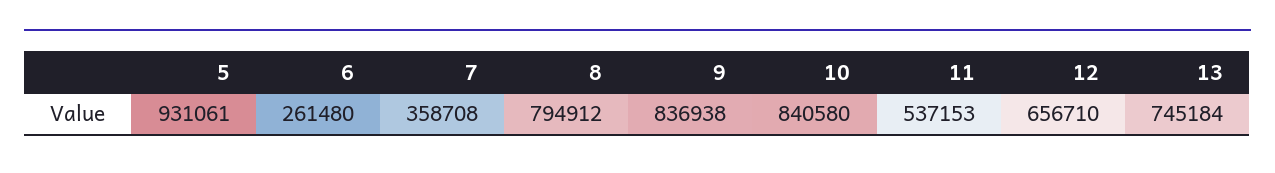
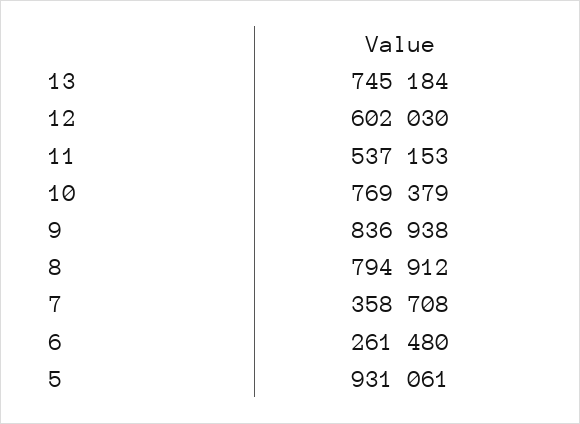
  {
    "5": 931061,
    "6": 261480,
    "7": 358708,
    "8": 794912,
    "9": 836938,
-   "10": 840580,
+   "10": 769379,
    "11": 537153,
-   "12": 656710,
+   "12": 602030,
    "13": 745184
  }

